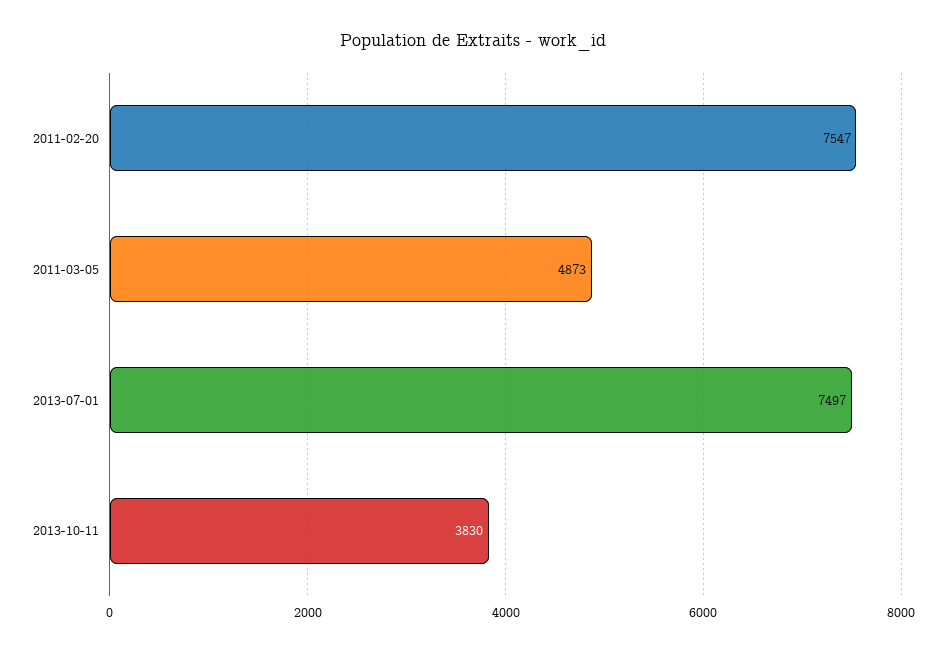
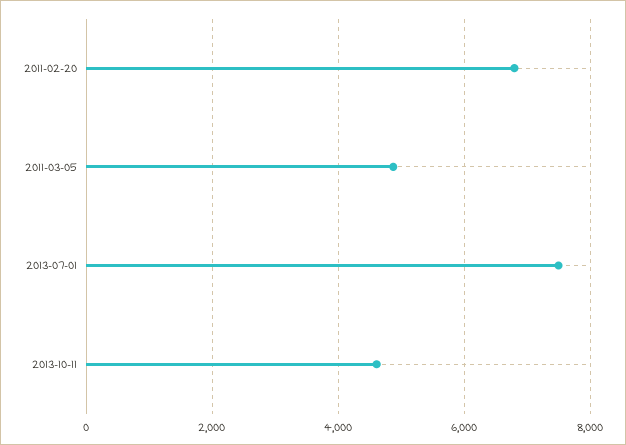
  {
-   "2011-02-20": 7547,
+   "2011-02-20": 6800,
    "2011-03-05": 4873,
    "2013-07-01": 7497,
-   "2013-10-11": 3830
+   "2013-10-11": 4600
  }

